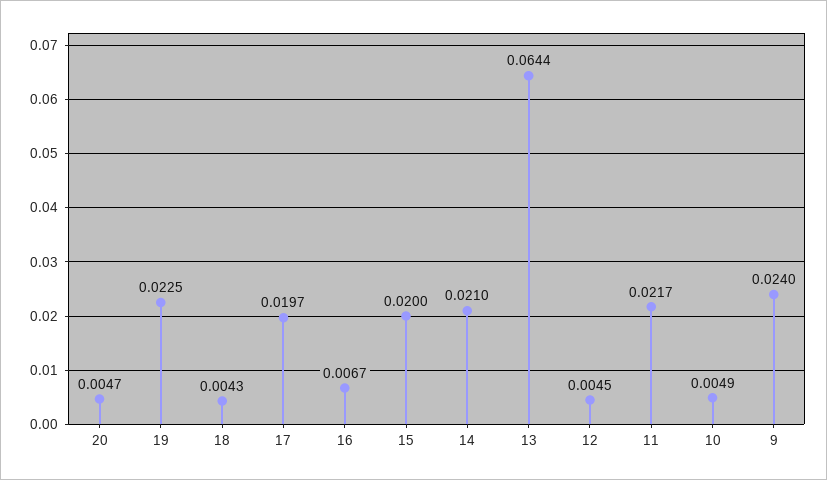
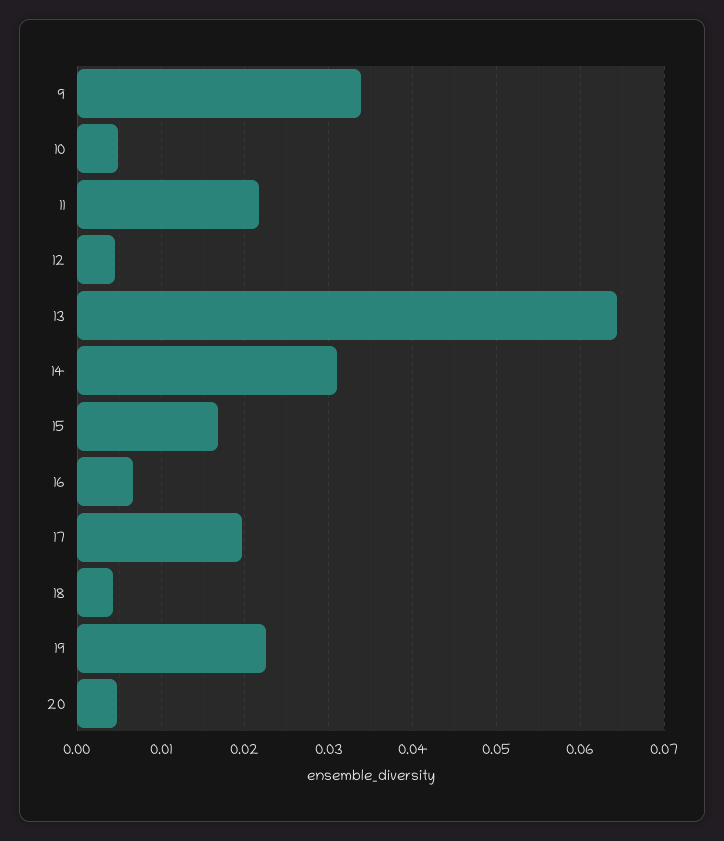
  {
    "20": 0.0047,
    "19": 0.0225,
    "18": 0.0043,
    "17": 0.0197,
    "16": 0.0067,
-   "15": 0.02,
+   "15": 0.017,
-   "14": 0.021,
+   "14": 0.031,
    "13": 0.0644,
    "12": 0.0045,
    "11": 0.0217,
    "10": 0.0049,
-   "9": 0.024
+   "9": 0.034
  }

